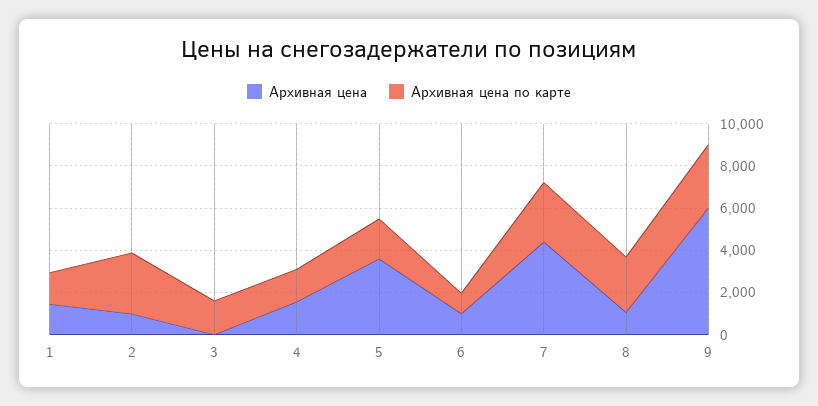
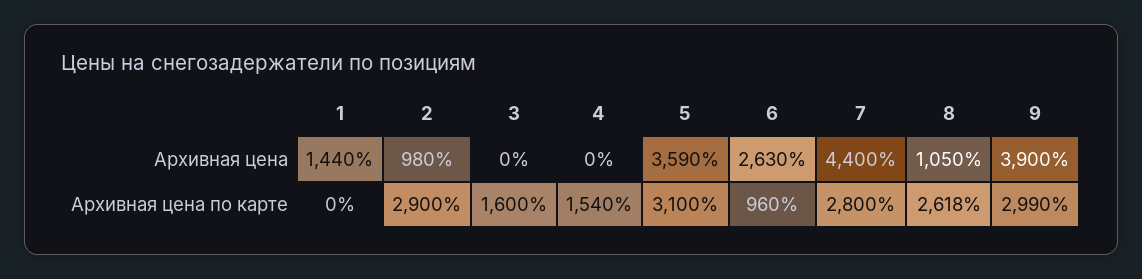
  {
    "Архивная цена": {
      "1": 1440,
      "2": 980,
      "3": 0,
-     "4": 1500,
+     "4": 0,
      "5": 3590,
-     "6": 1000,
+     "6": 2630,
      "7": 4400,
      "8": 1050,
-     "9": 6000
+     "9": 3900
    },
    "Архивная цена по карте": {
-     "1": 1500,
+     "1": 0,
      "2": 2900,
      "3": 1600,
      "4": 1540,
-     "5": 2000,
+     "5": 3100,
      "6": 960,
      "7": 2800,
      "8": 2618,
      "9": 2990
    }
  }

